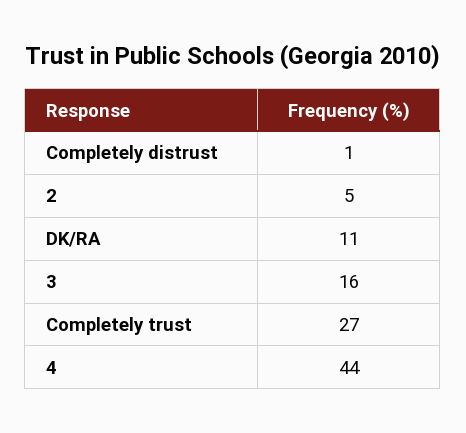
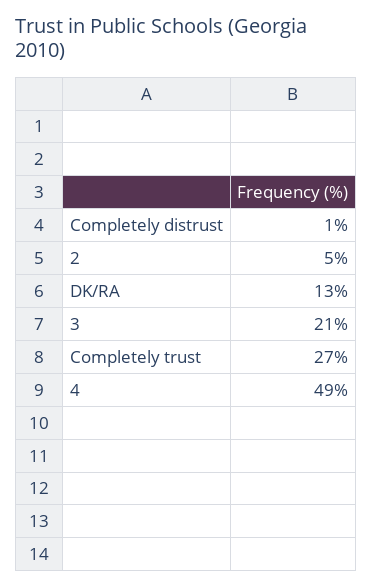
  {
    "Completely distrust": 1,
    "2": 5,
-   "DK/RA": 11,
+   "DK/RA": 13,
-   "3": 16,
+   "3": 21,
    "Completely trust": 27,
-   "4": 44
+   "4": 49
  }

